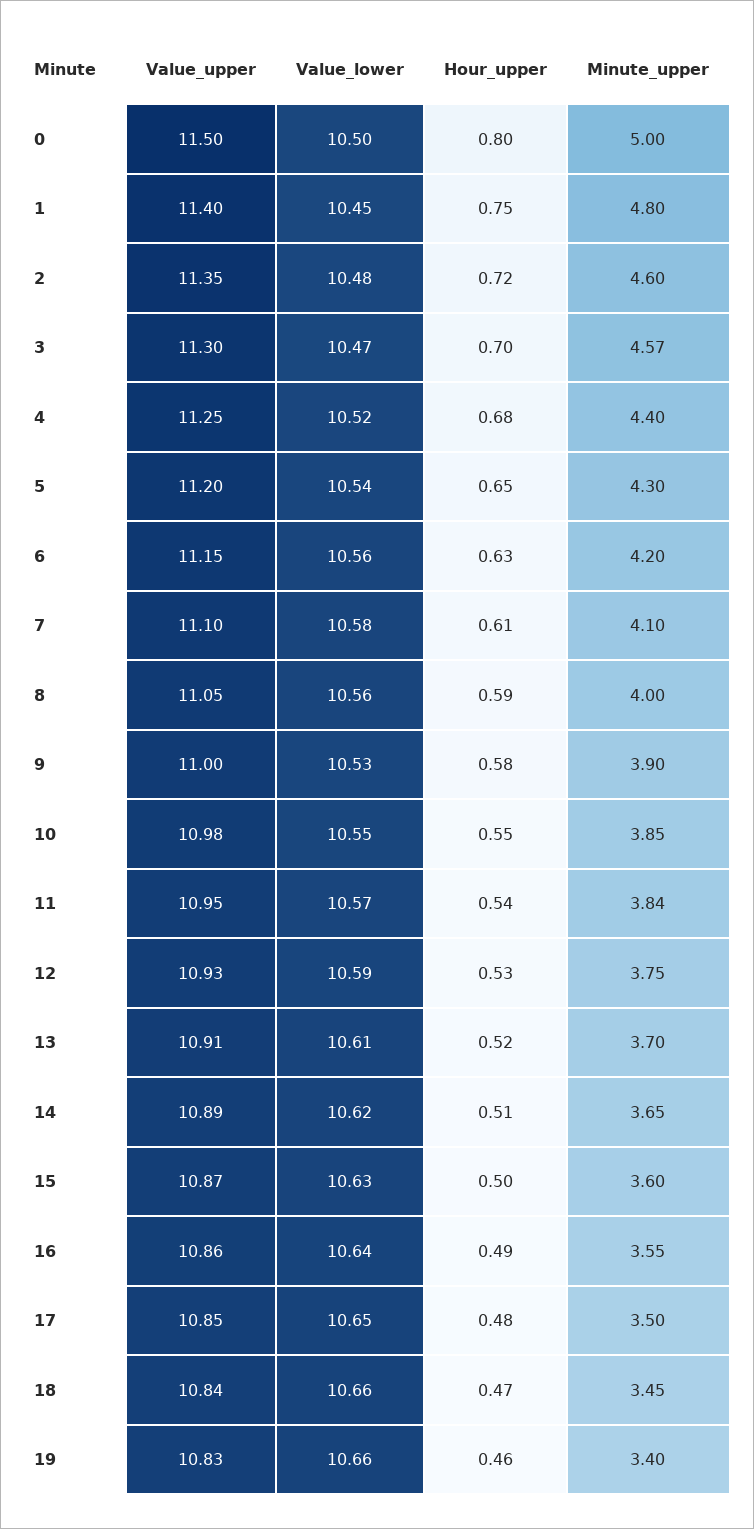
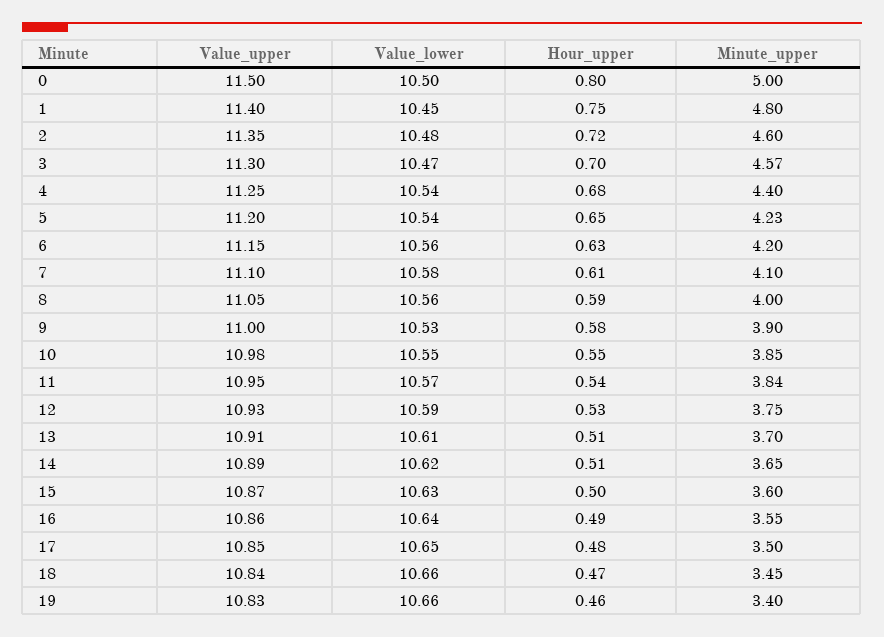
  {
    "Value_upper": {
      "0": 11.5,
      "1": 11.4,
      "2": 11.35,
      "3": 11.3,
      "4": 11.25,
      "5": 11.2,
      "6": 11.15,
      "7": 11.1,
      "8": 11.05,
      "9": 11,
      "10": 10.98,
      "11": 10.95,
      "12": 10.93,
      "13": 10.91,
      "14": 10.89,
      "15": 10.87,
      "16": 10.86,
      "17": 10.85,
      "18": 10.84,
      "19": 10.83
    },
    "Value_lower": {
      "0": 10.5,
      "1": 10.45,
      "2": 10.48,
      "3": 10.47,
-     "4": 10.52,
+     "4": 10.54,
      "5": 10.54,
      "6": 10.56,
      "7": 10.58,
      "8": 10.56,
      "9": 10.53,
      "10": 10.55,
      "11": 10.57,
      "12": 10.59,
      "13": 10.61,
      "14": 10.62,
      "15": 10.63,
      "16": 10.64,
      "17": 10.65,
      "18": 10.66,
      "19": 10.66
    },
    "Hour_upper": {
      "0": 0.8,
      "1": 0.75,
      "2": 0.72,
      "3": 0.7,
      "4": 0.68,
      "5": 0.65,
      "6": 0.63,
      "7": 0.61,
      "8": 0.59,
      "9": 0.58,
      "10": 0.55,
      "11": 0.54,
      "12": 0.53,
-     "13": 0.52,
+     "13": 0.51,
      "14": 0.51,
      "15": 0.5,
      "16": 0.49,
      "17": 0.48,
      "18": 0.47,
      "19": 0.46
    },
    "Minute_upper": {
      "0": 5,
      "1": 4.8,
      "2": 4.6,
      "3": 4.57,
      "4": 4.4,
-     "5": 4.3,
+     "5": 4.23,
      "6": 4.2,
      "7": 4.1,
      "8": 4,
      "9": 3.9,
      "10": 3.85,
      "11": 3.84,
      "12": 3.75,
      "13": 3.7,
      "14": 3.65,
      "15": 3.6,
      "16": 3.55,
      "17": 3.5,
      "18": 3.45,
      "19": 3.4
    }
  }

